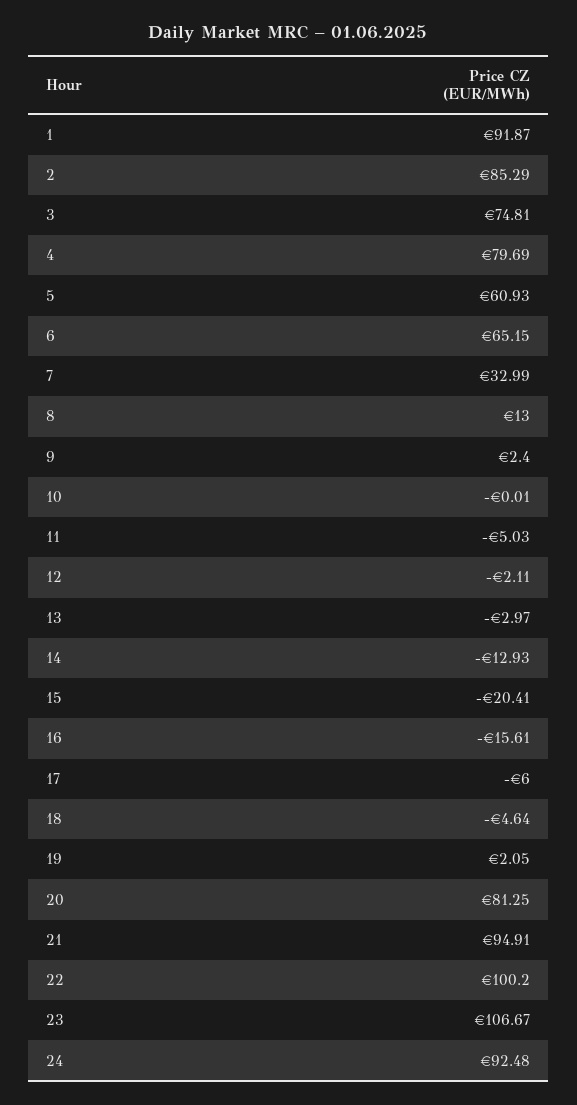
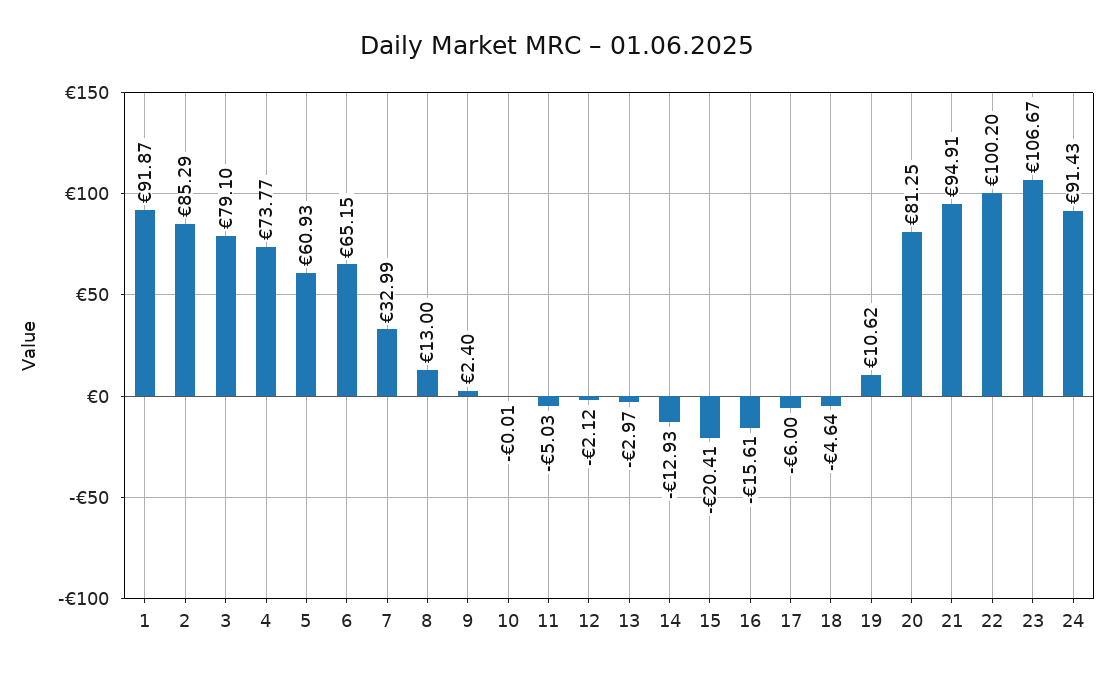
  {
    "1": 91.87,
    "2": 85.29,
-   "3": 74.81,
+   "3": 79.1,
-   "4": 79.69,
+   "4": 73.77,
    "5": 60.93,
    "6": 65.15,
    "7": 32.99,
    "8": 13,
    "9": 2.4,
    "10": -0.01,
    "11": -5.03,
-   "12": -2.11,
+   "12": -2.12,
    "13": -2.97,
    "14": -12.93,
    "15": -20.41,
    "16": -15.61,
    "17": -6,
    "18": -4.64,
-   "19": 2.05,
+   "19": 10.62,
    "20": 81.25,
    "21": 94.91,
    "22": 100.2,
    "23": 106.67,
-   "24": 92.48
+   "24": 91.43
  }

